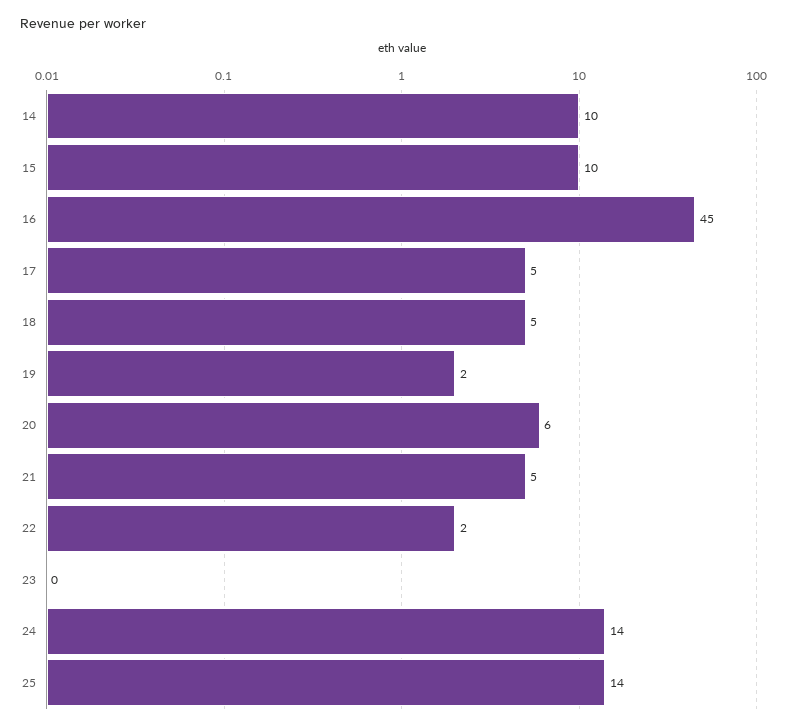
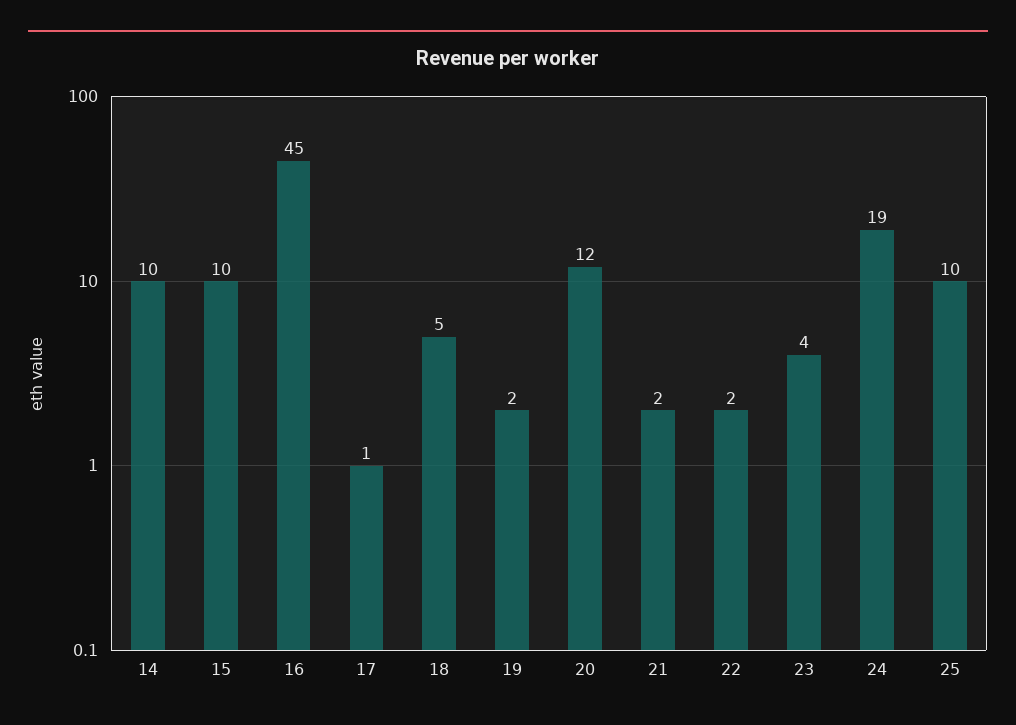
  {
    "14": 10,
    "15": 10,
    "16": 45,
-   "17": 5,
+   "17": 1,
    "18": 5,
    "19": 2,
-   "20": 6,
+   "20": 12,
-   "21": 5,
+   "21": 2,
    "22": 2,
-   "23": 0,
+   "23": 4,
-   "24": 14,
+   "24": 19,
-   "25": 14
+   "25": 10
  }

